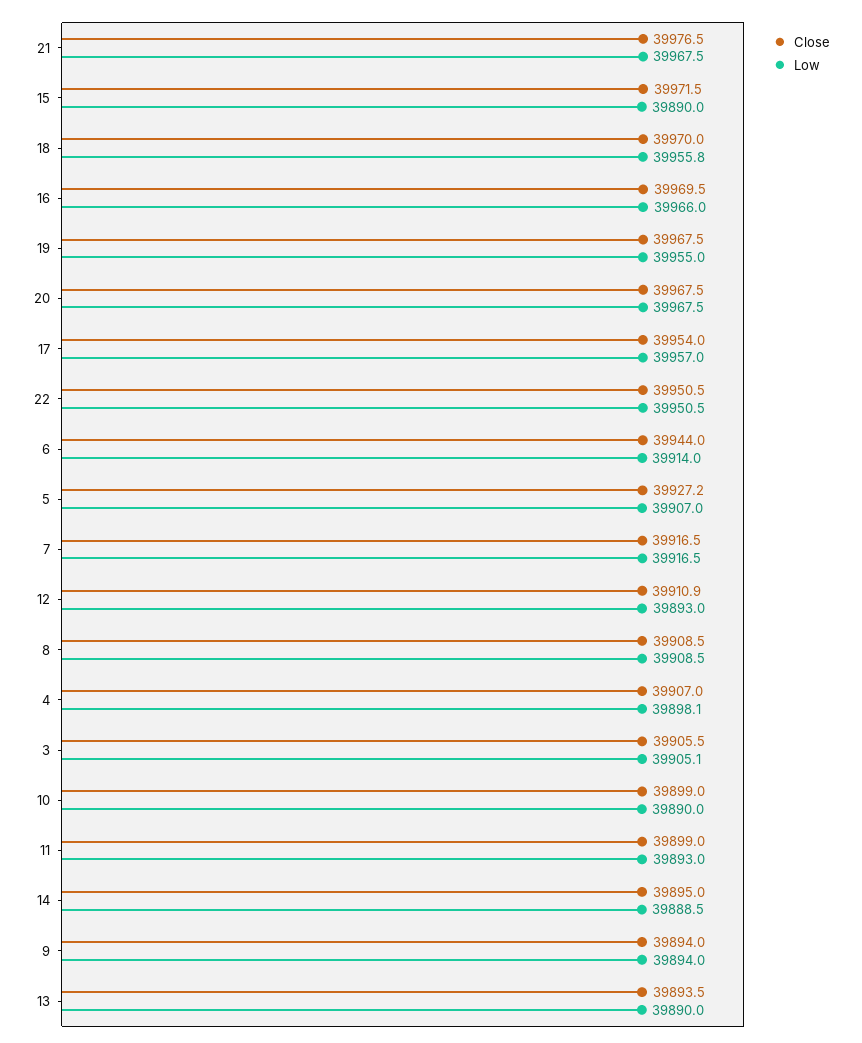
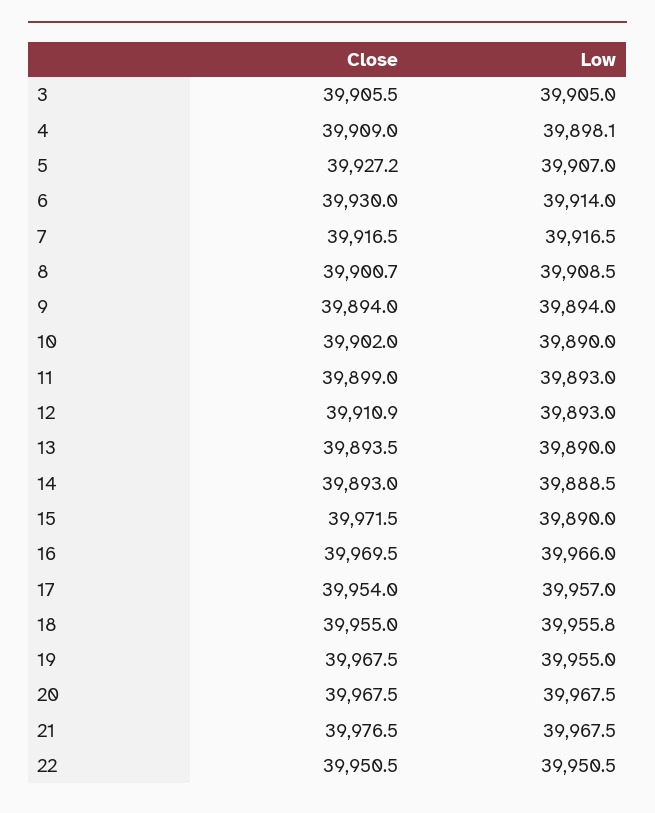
  {
    "Close": {
      "21": 39976.5,
      "15": 39971.5,
-     "18": 39970,
+     "18": 39955,
      "16": 39969.5,
      "19": 39967.5,
      "20": 39967.5,
      "17": 39954,
      "22": 39950.5,
-     "6": 39944,
+     "6": 39930,
      "5": 39927.2,
      "7": 39916.5,
      "12": 39910.9,
-     "8": 39908.5,
+     "8": 39900.7,
-     "4": 39907,
+     "4": 39909,
      "3": 39905.5,
-     "10": 39899,
+     "10": 39902,
      "11": 39899,
-     "14": 39895,
+     "14": 39893,
      "9": 39894,
      "13": 39893.5
    },
    "Low": {
      "21": 39967.5,
      "15": 39890,
      "18": 39955.8,
      "16": 39966,
      "19": 39955,
      "20": 39967.5,
      "17": 39957,
      "22": 39950.5,
      "6": 39914,
      "5": 39907,
      "7": 39916.5,
      "12": 39893,
      "8": 39908.5,
      "4": 39898.1,
-     "3": 39905.1,
+     "3": 39905,
      "10": 39890,
      "11": 39893,
      "14": 39888.5,
      "9": 39894,
      "13": 39890
    }
  }

